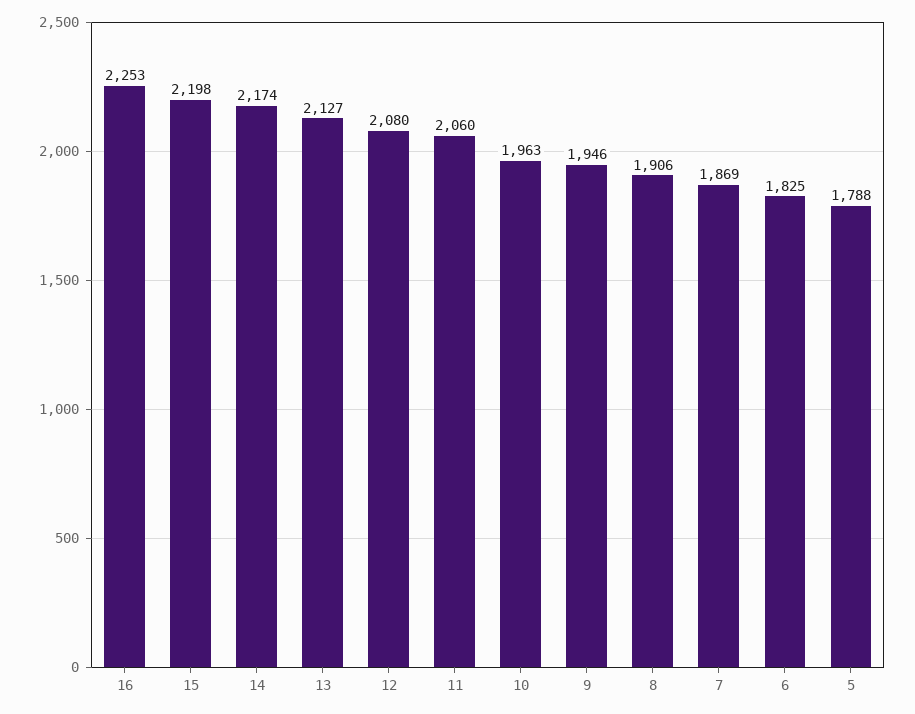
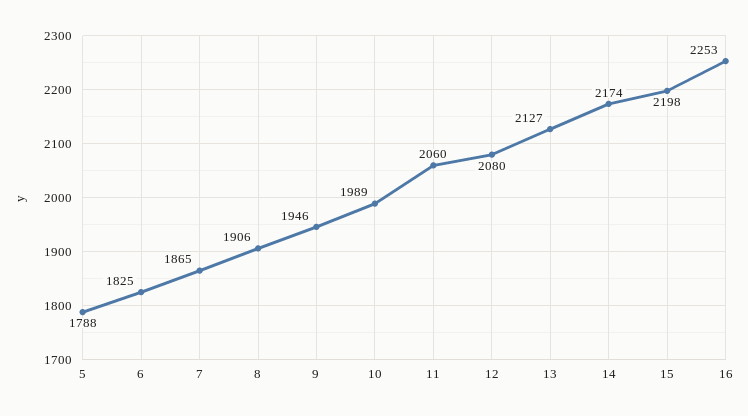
  {
    "16": 2253,
    "15": 2198,
    "14": 2174,
    "13": 2127,
    "12": 2080,
    "11": 2060,
-   "10": 1963,
+   "10": 1989,
    "9": 1946,
    "8": 1906,
-   "7": 1869,
+   "7": 1865,
    "6": 1825,
    "5": 1788
  }

